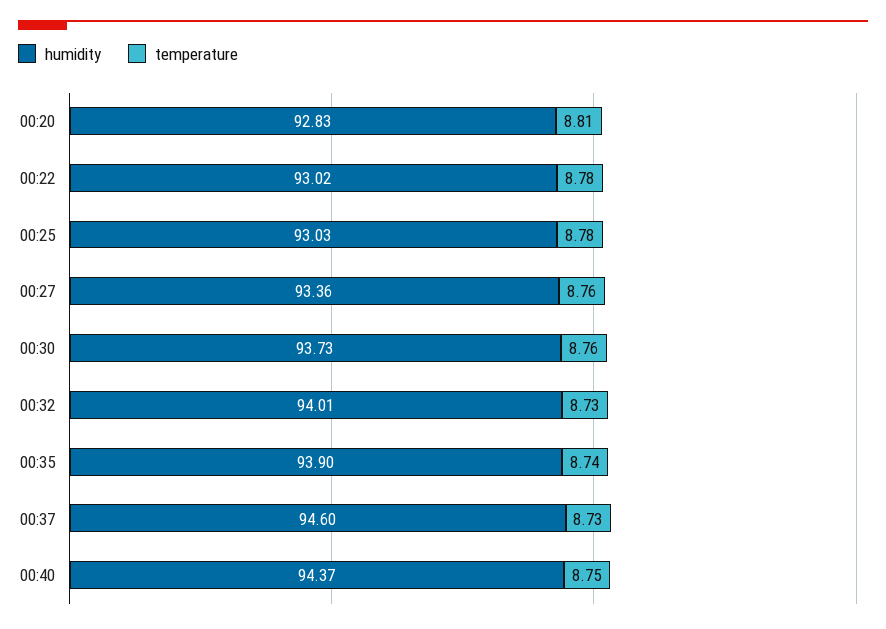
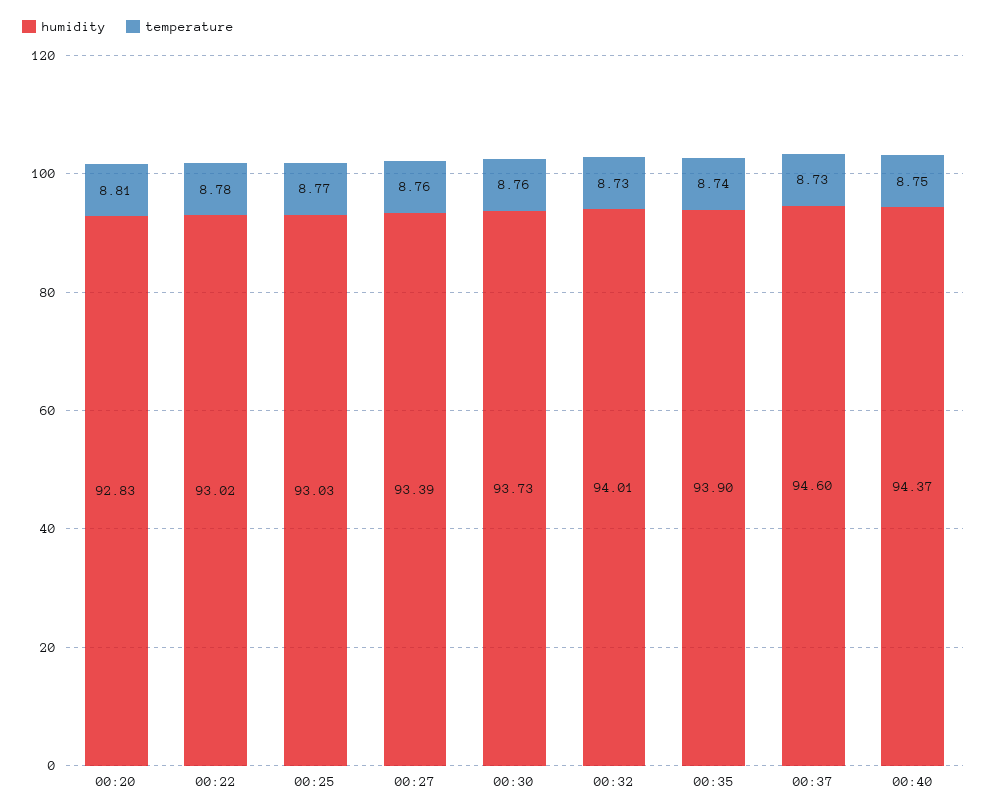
  {
    "humidity": {
      "00:20": 92.83,
      "00:22": 93.02,
      "00:25": 93.03,
-     "00:27": 93.36,
+     "00:27": 93.39,
      "00:30": 93.73,
      "00:32": 94.01,
      "00:35": 93.9,
      "00:37": 94.6,
      "00:40": 94.37
    },
    "temperature": {
      "00:20": 8.81,
      "00:22": 8.78,
-     "00:25": 8.78,
+     "00:25": 8.77,
      "00:27": 8.76,
      "00:30": 8.76,
      "00:32": 8.73,
      "00:35": 8.74,
      "00:37": 8.73,
      "00:40": 8.75
    }
  }

